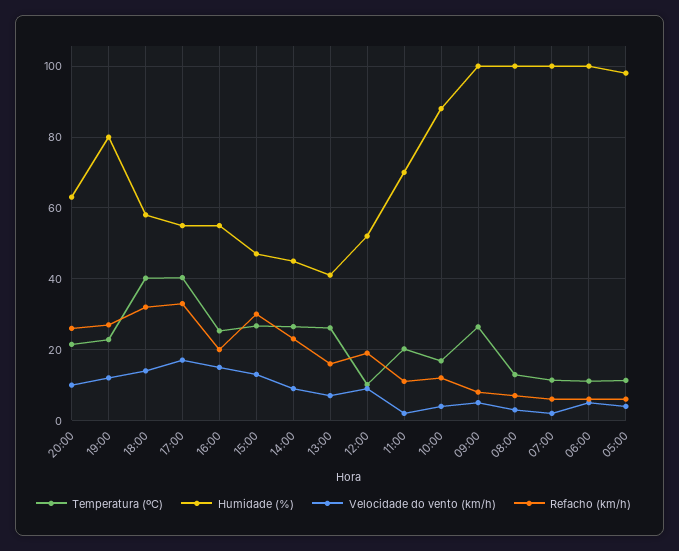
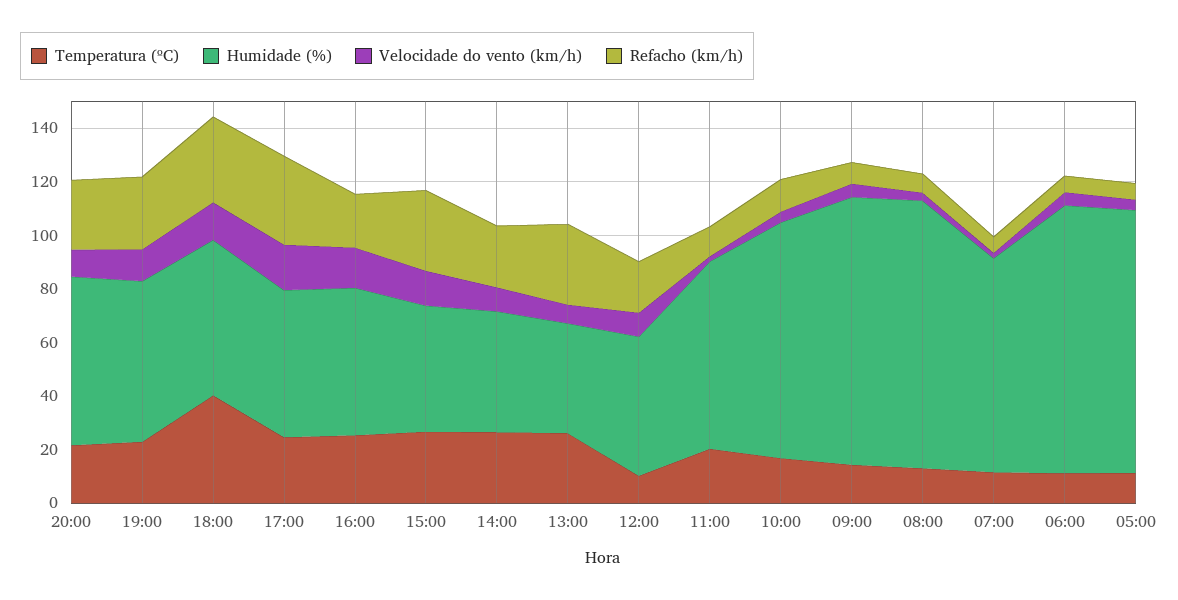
  {
    "Temperatura (ºC)": {
      "20:00": 22,
      "19:00": 22,
      "18:00": 40,
-     "17:00": 40,
+     "17:00": 25,
      "16:00": 26,
      "15:00": 26,
      "14:00": 26,
      "13:00": 26,
      "12:00": 10,
      "11:00": 20,
      "10:00": 16,
-     "09:00": 26,
+     "09:00": 15,
      "08:00": 12,
      "07:00": 12,
      "06:00": 12,
      "05:00": 12
    },
    "Humidade (%)": {
      "20:00": 64,
-     "19:00": 80,
+     "19:00": 60,
      "18:00": 58,
      "17:00": 56,
      "16:00": 56,
      "15:00": 48,
      "14:00": 46,
      "13:00": 42,
      "12:00": 52,
      "11:00": 70,
      "10:00": 88,
      "09:00": 100,
      "08:00": 100,
-     "07:00": 100,
+     "07:00": 80,
      "06:00": 100,
      "05:00": 98
    },
    "Velocidade do vento (km/h)": {
      "20:00": 10,
      "19:00": 12,
      "18:00": 14,
      "17:00": 18,
      "16:00": 16,
      "15:00": 14,
      "14:00": 10,
      "13:00": 8,
      "12:00": 10,
      "11:00": 2,
      "10:00": 4,
      "09:00": 6,
      "08:00": 4,
      "07:00": 2,
      "06:00": 6,
      "05:00": 4
    },
    "Refacho (km/h)": {
      "20:00": 26,
      "19:00": 28,
      "18:00": 32,
      "17:00": 34,
      "16:00": 20,
      "15:00": 30,
      "14:00": 24,
-     "13:00": 16,
+     "13:00": 30,
      "12:00": 20,
      "11:00": 12,
      "10:00": 12,
      "09:00": 8,
      "08:00": 8,
      "07:00": 6,
      "06:00": 6,
      "05:00": 6
    }
  }

